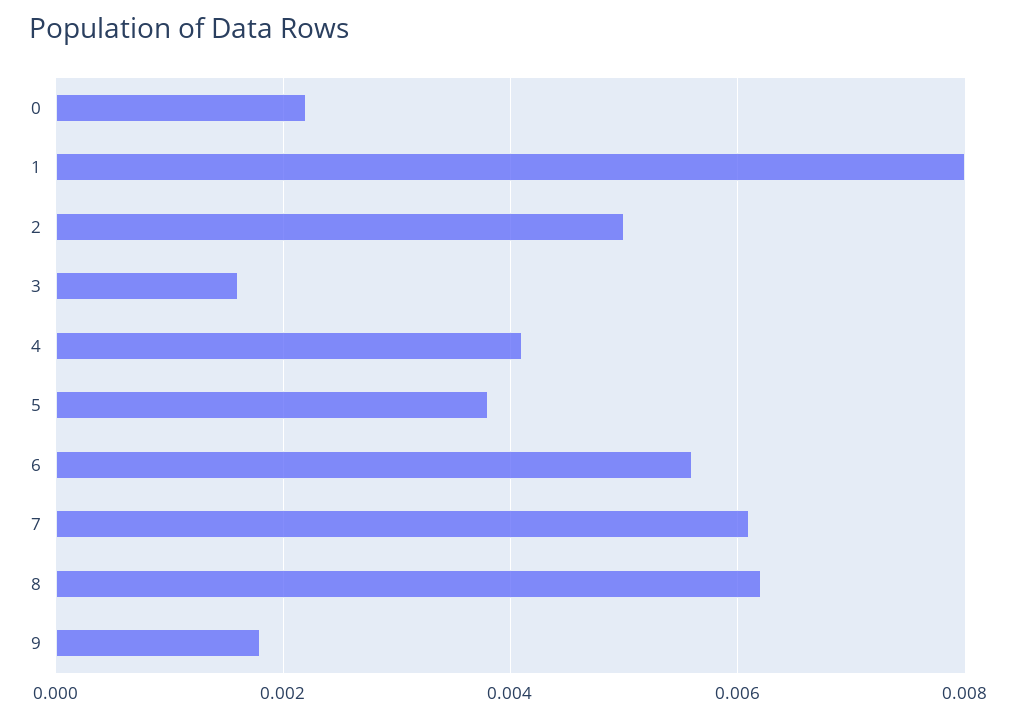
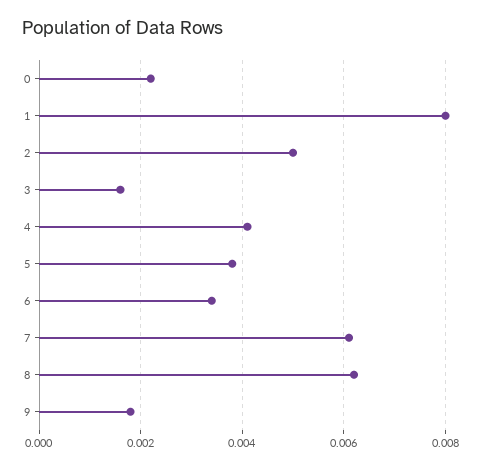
  {
    "0": 0.002,
    "1": 0.008,
    "2": 0.005,
    "3": 0.0015,
    "4": 0.004,
    "5": 0.004,
-   "6": 0.0055,
+   "6": 0.0035,
    "7": 0.006,
    "8": 0.006,
    "9": 0.002
  }

